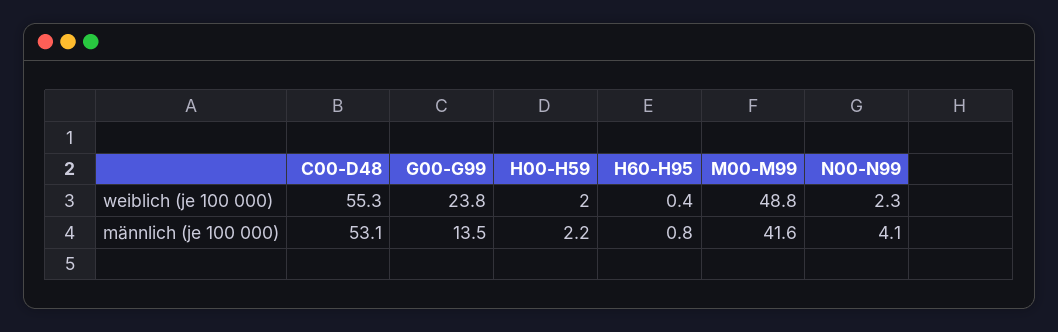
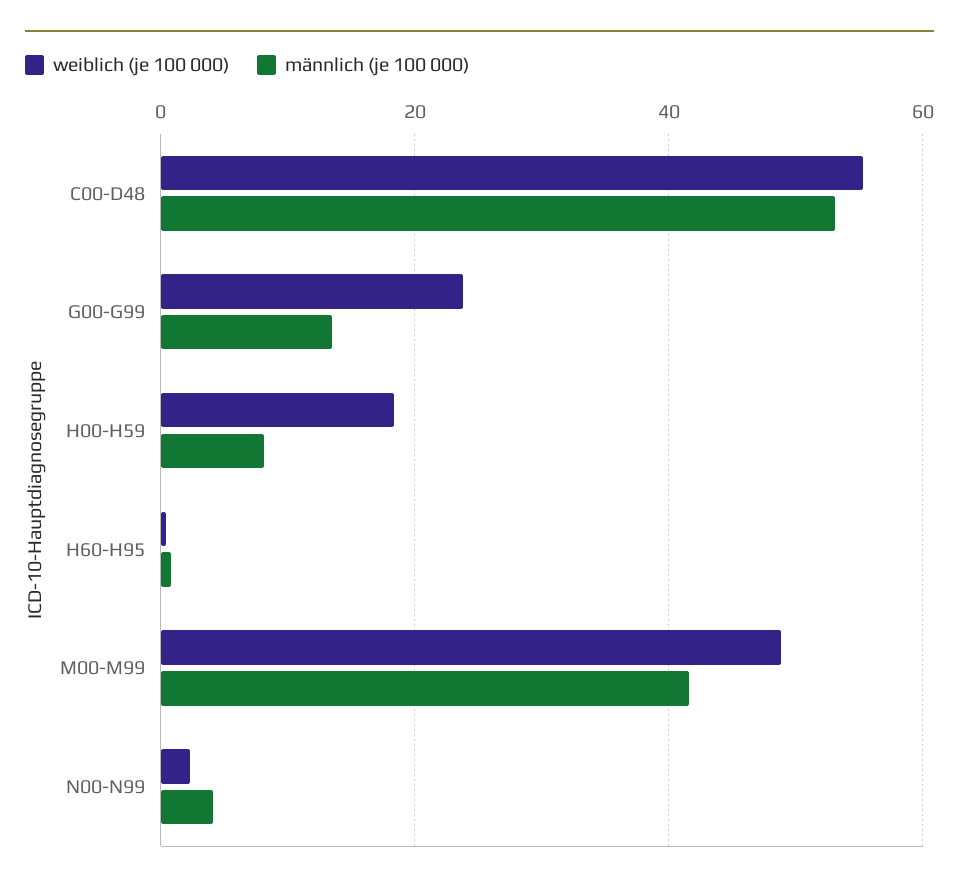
  {
    "weiblich (je 100 000)": {
      "C00-D48": 55.3,
      "G00-G99": 23.8,
-     "H00-H59": 2,
+     "H00-H59": 18,
      "H60-H95": 0.4,
      "M00-M99": 48.8,
      "N00-N99": 2.3
    },
    "männlich (je 100 000)": {
      "C00-D48": 53.1,
      "G00-G99": 13.5,
-     "H00-H59": 2.2,
+     "H00-H59": 8,
      "H60-H95": 0.8,
      "M00-M99": 41.6,
      "N00-N99": 4.1
    }
  }

